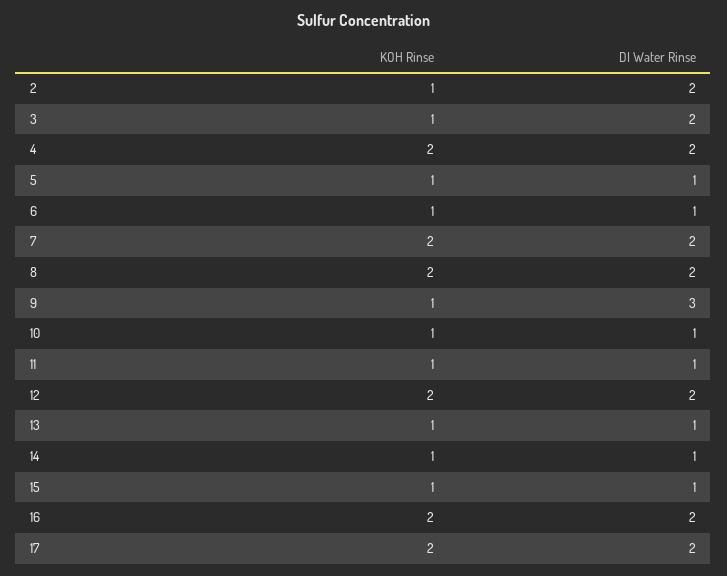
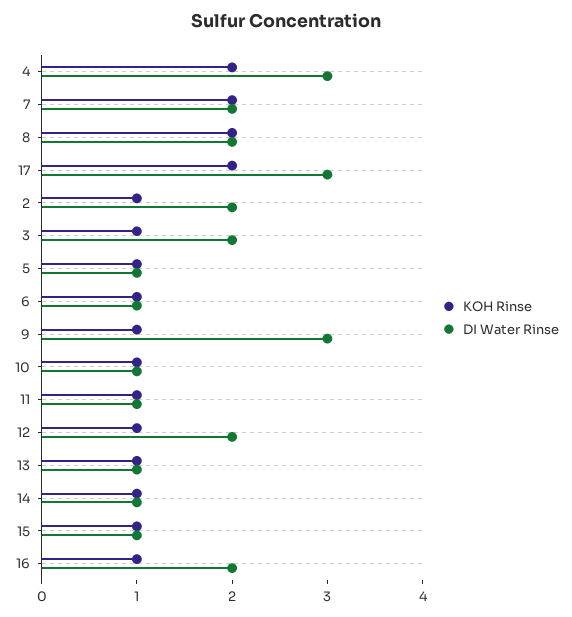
  {
    "KOH Rinse": {
      "2": 1,
      "3": 1,
      "4": 2,
      "5": 1,
      "6": 1,
      "7": 2,
      "8": 2,
      "9": 1,
      "10": 1,
      "11": 1,
-     "12": 2,
+     "12": 1,
      "13": 1,
      "14": 1,
      "15": 1,
-     "16": 2,
+     "16": 1,
      "17": 2
    },
    "DI Water Rinse": {
      "2": 2,
      "3": 2,
-     "4": 2,
+     "4": 3,
      "5": 1,
      "6": 1,
      "7": 2,
      "8": 2,
      "9": 3,
      "10": 1,
      "11": 1,
      "12": 2,
      "13": 1,
      "14": 1,
      "15": 1,
      "16": 2,
-     "17": 2
+     "17": 3
    }
  }

